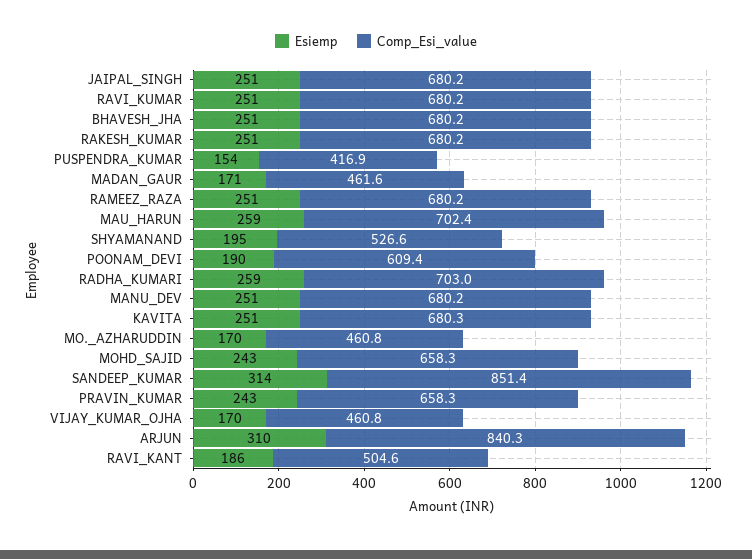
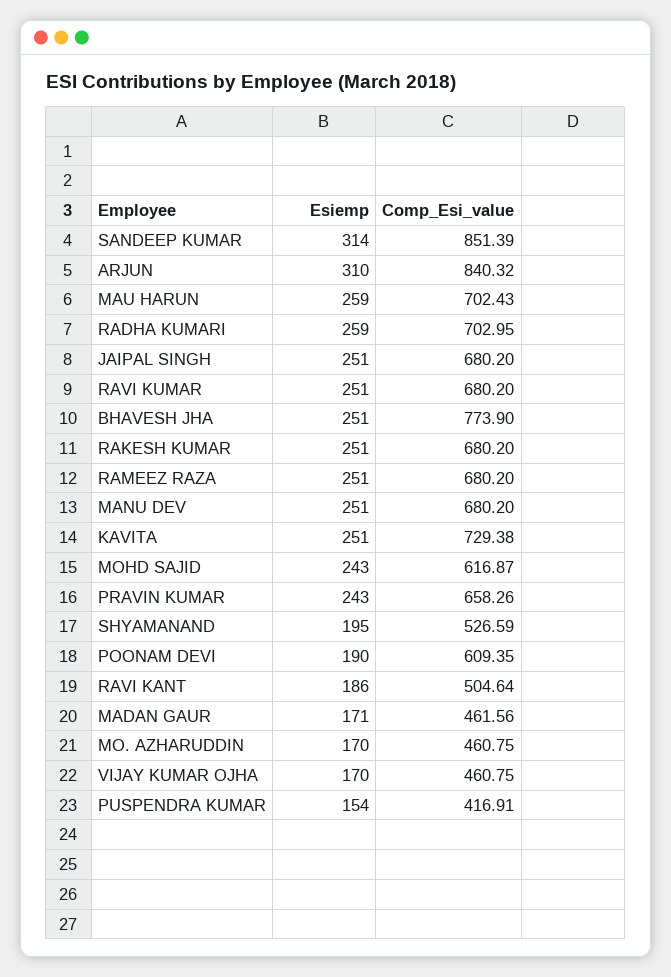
  {
    "Esiemp": {
      "JAIPAL_SINGH": 251,
      "RAVI_KUMAR": 251,
      "BHAVESH_JHA": 251,
      "RAKESH_KUMAR": 251,
      "PUSPENDRA_KUMAR": 154,
      "MADAN_GAUR": 171,
      "RAMEEZ_RAZA": 251,
      "MAU_HARUN": 259,
      "SHYAMANAND": 195,
      "POONAM_DEVI": 190,
      "RADHA_KUMARI": 259,
      "MANU_DEV": 251,
      "KAVITA": 251,
      "MO._AZHARUDDIN": 170,
      "MOHD_SAJID": 243,
      "SANDEEP_KUMAR": 314,
      "PRAVIN_KUMAR": 243,
      "VIJAY_KUMAR_OJHA": 170,
      "ARJUN": 310,
      "RAVI_KANT": 186
    },
    "Comp_Esi_value": {
      "JAIPAL_SINGH": 680.2,
      "RAVI_KUMAR": 680.2,
-     "BHAVESH_JHA": 680.2,
+     "BHAVESH_JHA": 773.9,
      "RAKESH_KUMAR": 680.2,
      "PUSPENDRA_KUMAR": 416.91,
      "MADAN_GAUR": 461.56,
      "RAMEEZ_RAZA": 680.2,
      "MAU_HARUN": 702.43,
      "SHYAMANAND": 526.59,
      "POONAM_DEVI": 609.35,
      "RADHA_KUMARI": 702.95,
      "MANU_DEV": 680.2,
-     "KAVITA": 680.3,
+     "KAVITA": 729.38,
      "MO._AZHARUDDIN": 460.75,
-     "MOHD_SAJID": 658.3,
+     "MOHD_SAJID": 616.87,
      "SANDEEP_KUMAR": 851.39,
      "PRAVIN_KUMAR": 658.26,
      "VIJAY_KUMAR_OJHA": 460.75,
      "ARJUN": 840.32,
      "RAVI_KANT": 504.64
    }
  }

